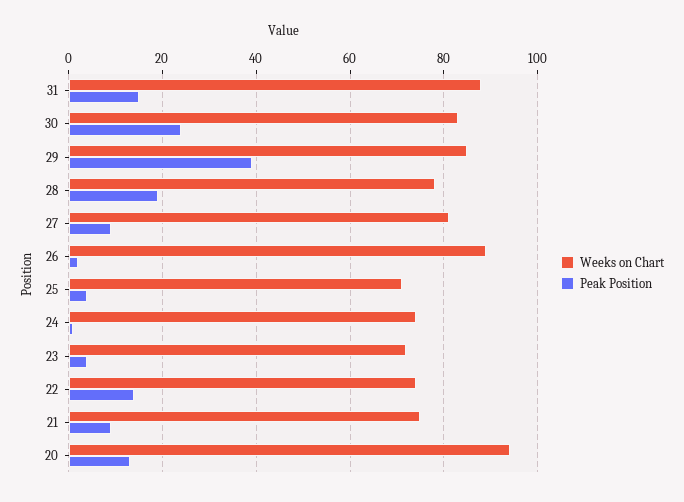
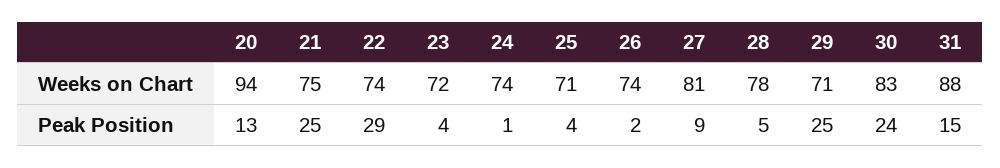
  {
    "Weeks on Chart": {
      "31": 88,
      "30": 83,
-     "29": 85,
+     "29": 71,
      "28": 78,
      "27": 81,
-     "26": 90,
+     "26": 74,
      "25": 71,
      "24": 74,
      "23": 72,
      "22": 74,
      "21": 75,
      "20": 94
    },
    "Peak Position": {
      "31": 15,
      "30": 24,
-     "29": 40,
+     "29": 25,
-     "28": 20,
+     "28": 5,
      "27": 9,
      "26": 2,
      "25": 4,
      "24": 1,
      "23": 4,
-     "22": 15,
+     "22": 29,
-     "21": 10,
+     "21": 25,
      "20": 13
    }
  }

